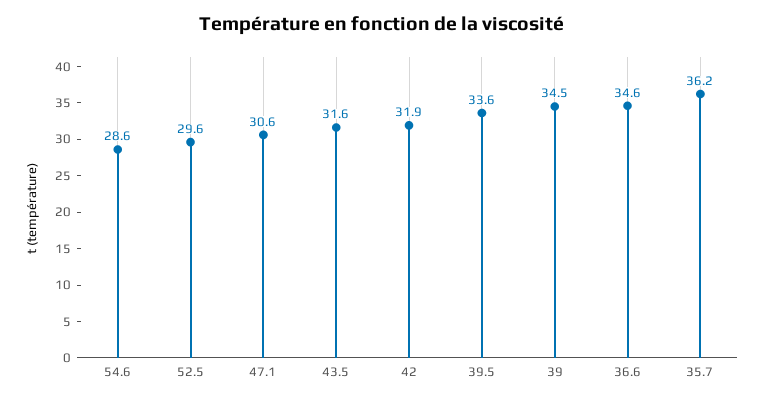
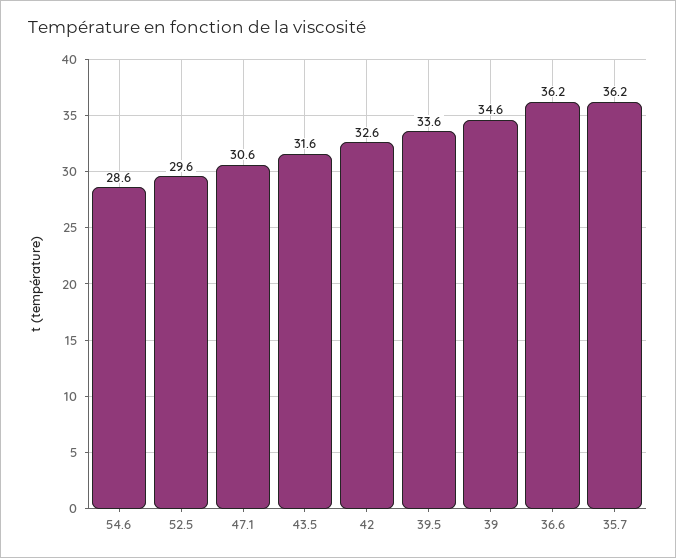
  {
    "54.6": 28.6,
    "52.5": 29.6,
    "47.1": 30.6,
    "43.5": 31.6,
-   "42": 31.9,
+   "42": 32.6,
    "39.5": 33.6,
-   "39": 34.5,
+   "39": 34.6,
-   "36.6": 34.6,
+   "36.6": 36.2,
    "35.7": 36.2
  }

